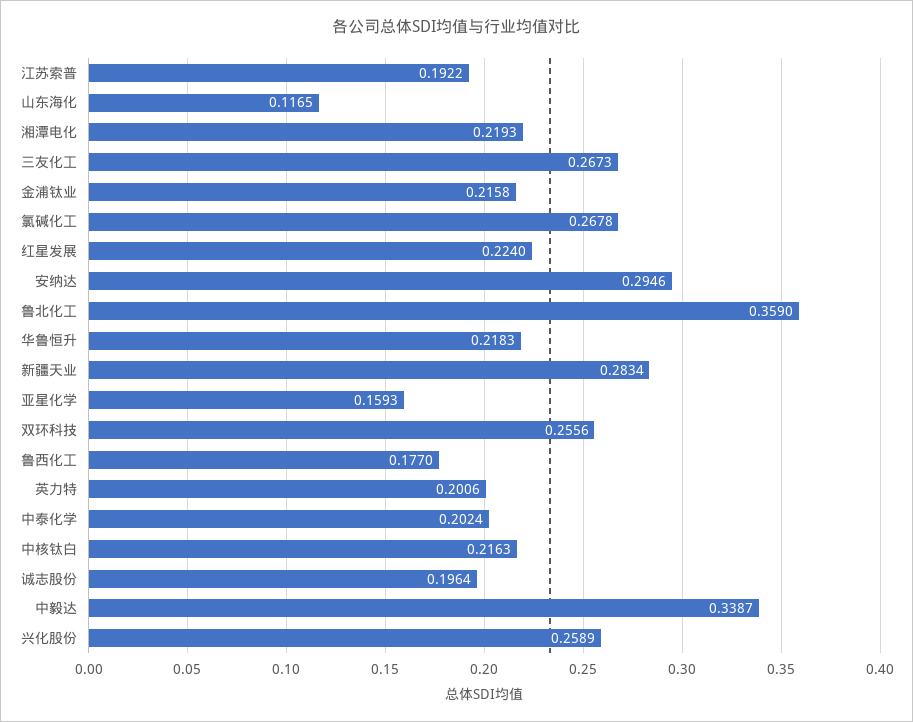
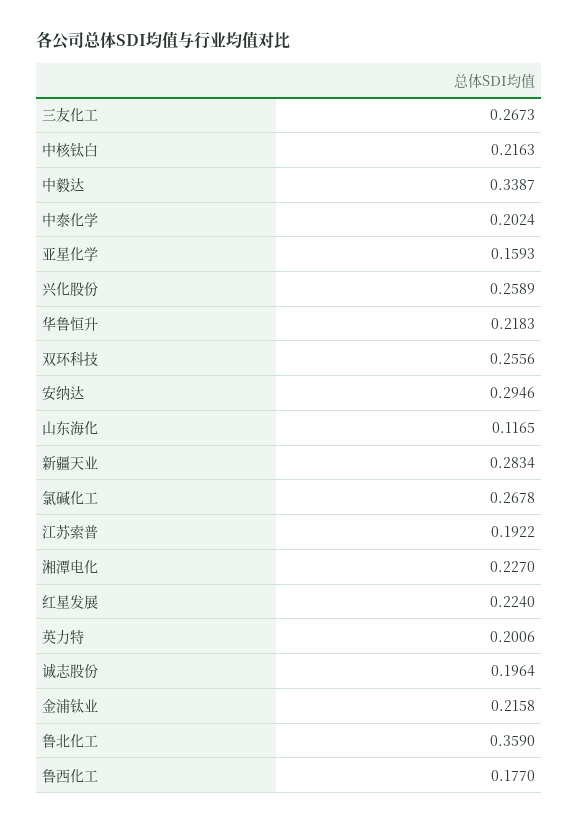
  {
    "江苏索普": 0.1922,
    "山东海化": 0.1165,
-   "湘潭电化": 0.2193,
+   "湘潭电化": 0.227,
    "三友化工": 0.2673,
    "金浦钛业": 0.2158,
    "氯碱化工": 0.2678,
    "红星发展": 0.224,
    "安纳达": 0.2946,
    "鲁北化工": 0.359,
    "华鲁恒升": 0.2183,
    "新疆天业": 0.2834,
    "亚星化学": 0.1593,
    "双环科技": 0.2556,
    "鲁西化工": 0.177,
    "英力特": 0.2006,
    "中泰化学": 0.2024,
    "中核钛白": 0.2163,
    "诚志股份": 0.1964,
    "中毅达": 0.3387,
    "兴化股份": 0.2589
  }

